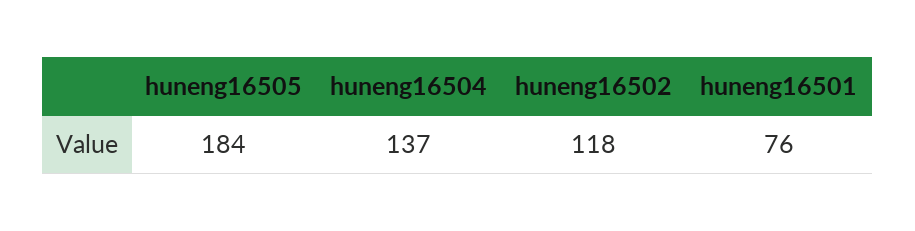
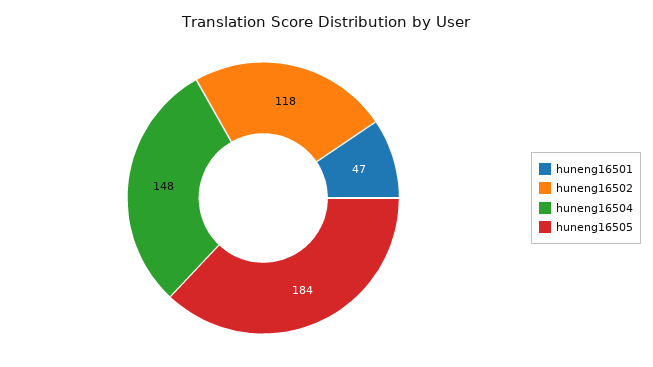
  {
    "huneng16505": 184,
-   "huneng16504": 137,
+   "huneng16504": 148,
    "huneng16502": 118,
-   "huneng16501": 76
+   "huneng16501": 47
  }

